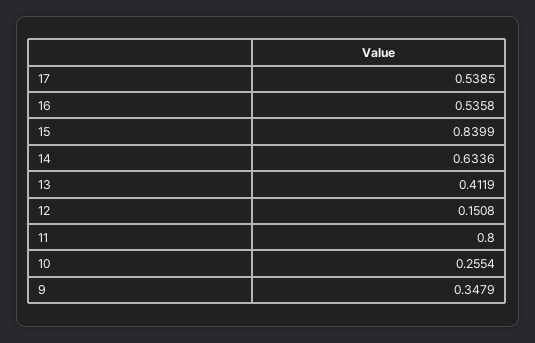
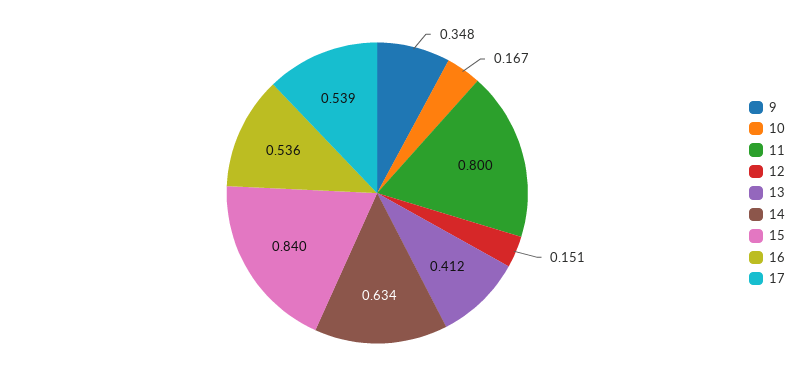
  {
    "17": 0.5385,
    "16": 0.5358,
    "15": 0.8399,
    "14": 0.6336,
    "13": 0.4119,
    "12": 0.1508,
    "11": 0.8,
-   "10": 0.2554,
+   "10": 0.167,
    "9": 0.3479
  }

